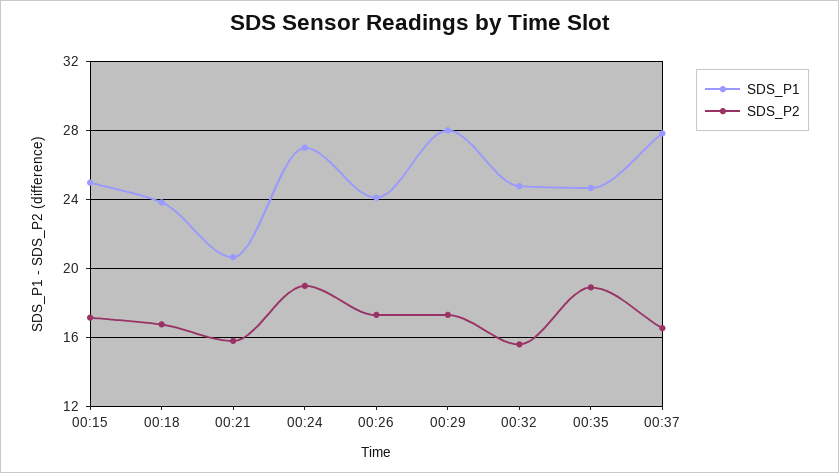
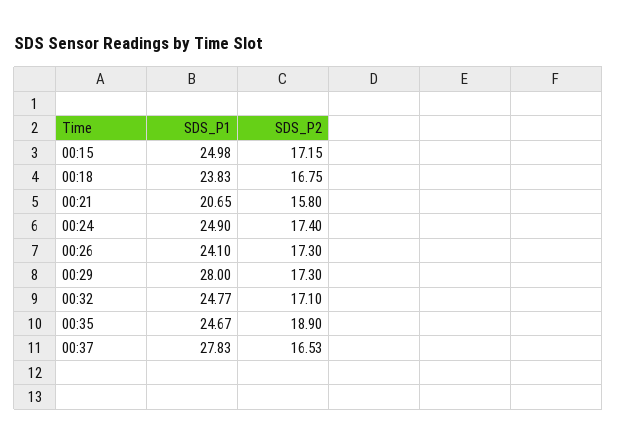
  {
    "SDS_P1": {
      "00:15": 24.98,
      "00:18": 23.83,
      "00:21": 20.65,
-     "00:24": 27,
+     "00:24": 24.9,
      "00:26": 24.1,
      "00:29": 28,
      "00:32": 24.77,
      "00:35": 24.67,
      "00:37": 27.83
    },
    "SDS_P2": {
      "00:15": 17.15,
      "00:18": 16.75,
      "00:21": 15.8,
-     "00:24": 19,
+     "00:24": 17.4,
      "00:26": 17.3,
      "00:29": 17.3,
-     "00:32": 15.5,
+     "00:32": 17.1,
      "00:35": 18.9,
      "00:37": 16.53
    }
  }

